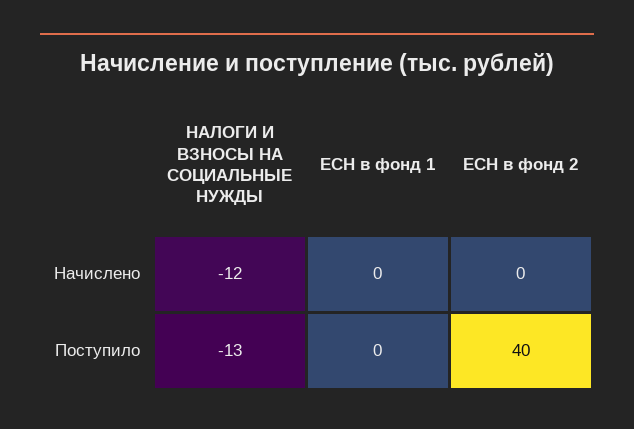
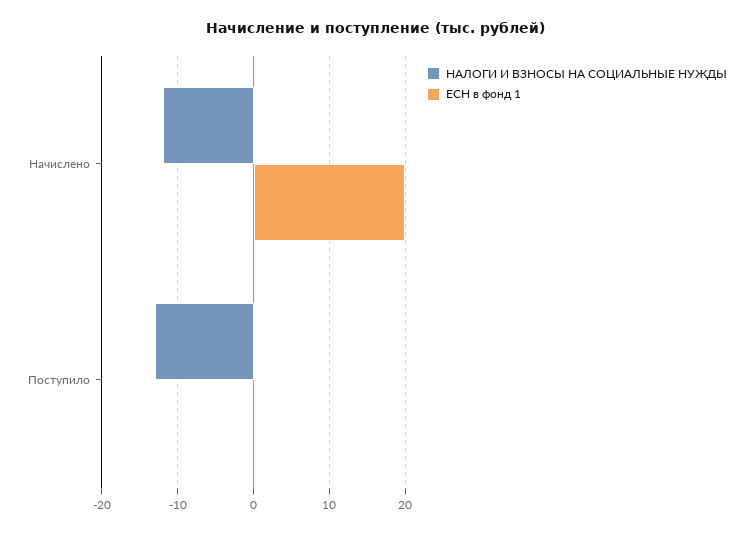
  {
    "НАЛОГИ И ВЗНОСЫ НА СОЦИАЛЬНЫЕ НУЖДЫ": {
      "Начислено": -12,
      "Поступило": -13
    },
    "ЕСН в фонд 1": {
-     "Начислено": 0,
+     "Начислено": 20,
      "Поступило": 0
-   },
+   }
-   "ЕСН в фонд 2": {
-     "Начислено": 0,
-     "Поступило": 40
-   }
  }

